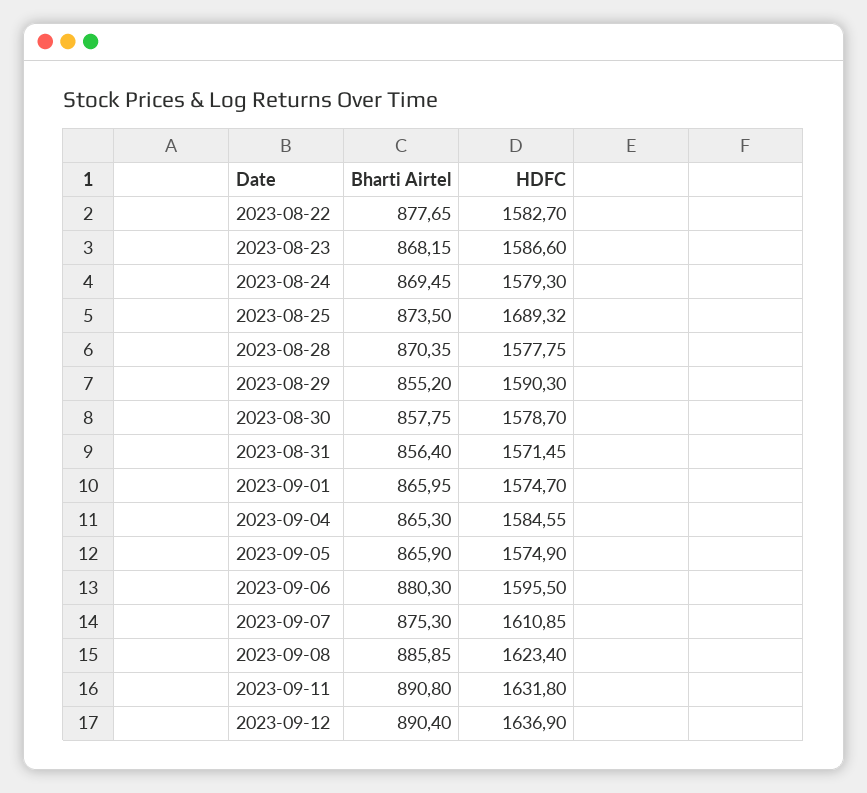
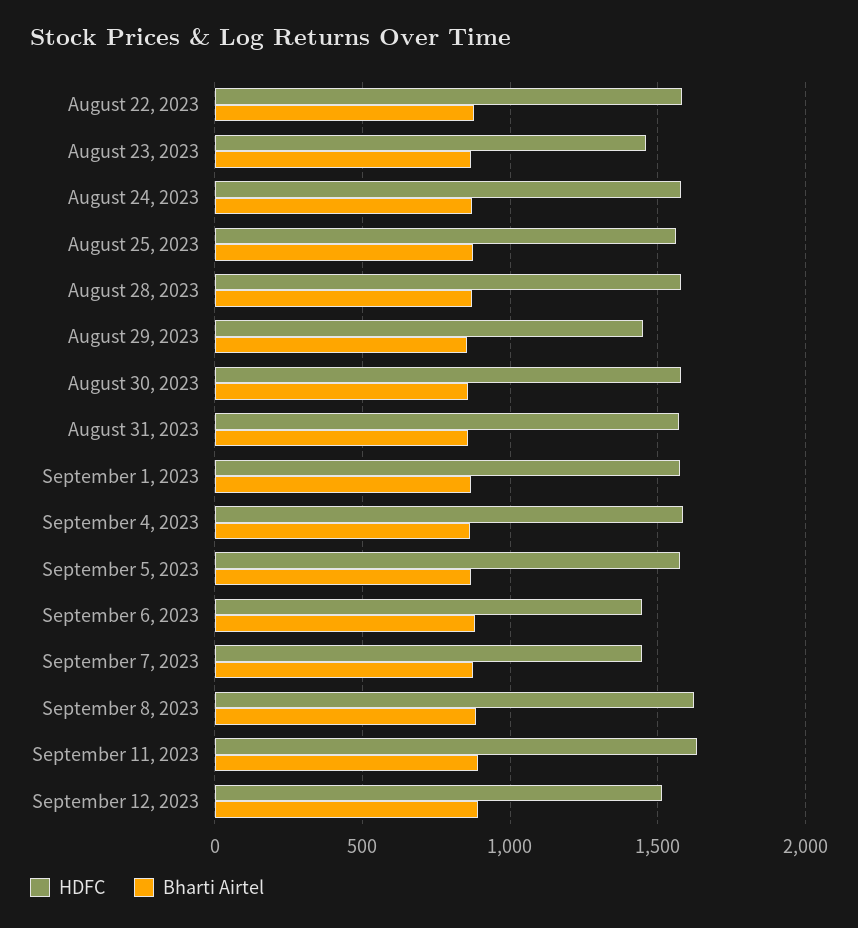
  {
    "Bharti Airtel": {
      "2023-08-22": 877.65,
      "2023-08-23": 868.15,
      "2023-08-24": 869.45,
      "2023-08-25": 873.5,
      "2023-08-28": 870.35,
      "2023-08-29": 855.2,
      "2023-08-30": 857.75,
      "2023-08-31": 856.4,
      "2023-09-01": 865.95,
      "2023-09-04": 865.3,
      "2023-09-05": 865.9,
      "2023-09-06": 880.3,
      "2023-09-07": 875.3,
      "2023-09-08": 885.85,
      "2023-09-11": 890.8,
      "2023-09-12": 890.4
    },
    "HDFC": {
      "2023-08-22": 1582.7,
-     "2023-08-23": 1586.6,
+     "2023-08-23": 1450,
      "2023-08-24": 1579.3,
-     "2023-08-25": 1689.32,
+     "2023-08-25": 1550,
      "2023-08-28": 1577.75,
-     "2023-08-29": 1590.3,
+     "2023-08-29": 1450,
      "2023-08-30": 1578.7,
      "2023-08-31": 1571.45,
      "2023-09-01": 1574.7,
      "2023-09-04": 1584.55,
      "2023-09-05": 1574.9,
-     "2023-09-06": 1595.5,
+     "2023-09-06": 1450,
-     "2023-09-07": 1610.85,
+     "2023-09-07": 1450,
      "2023-09-08": 1623.4,
      "2023-09-11": 1631.8,
-     "2023-09-12": 1636.9
+     "2023-09-12": 1500
    }
  }

